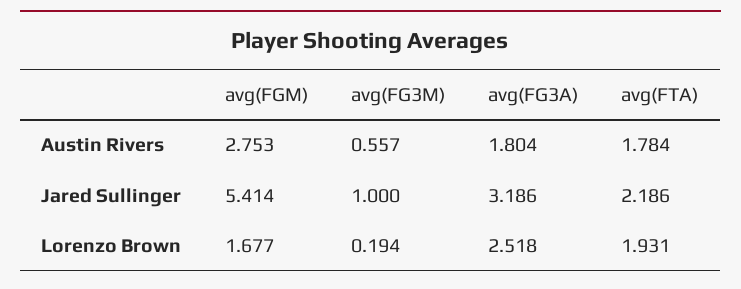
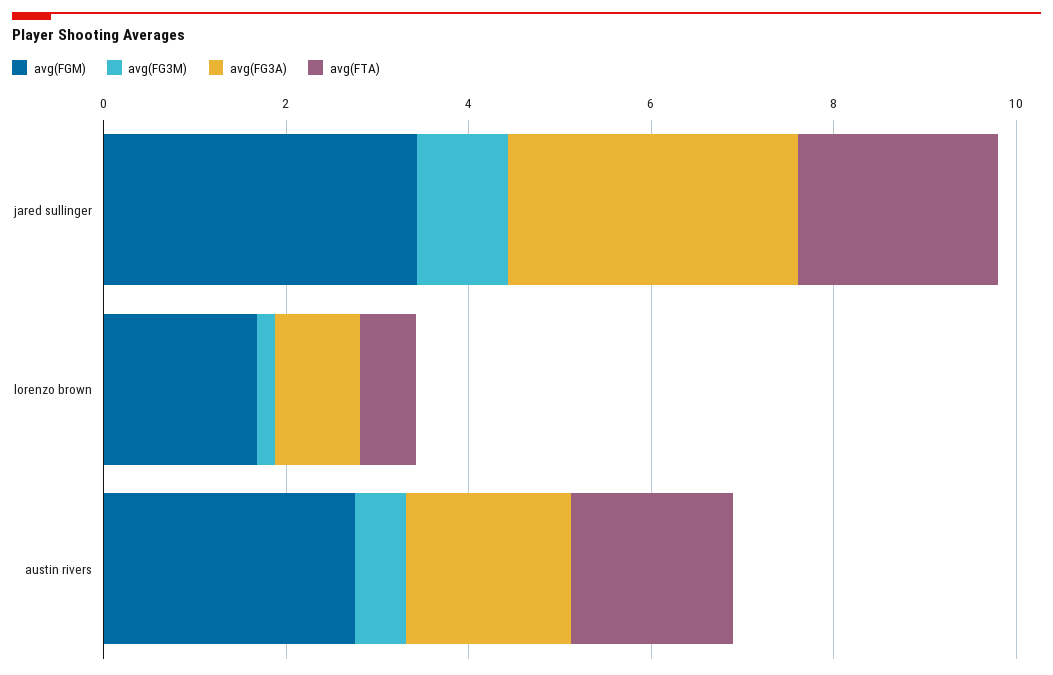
  {
    "avg(FGM)": {
      "Austin Rivers": 2.753,
-     "Jared Sullinger": 5.414,
+     "Jared Sullinger": 3.5,
      "Lorenzo Brown": 1.677
    },
    "avg(FG3M)": {
      "Austin Rivers": 0.557,
      "Jared Sullinger": 1,
      "Lorenzo Brown": 0.194
    },
    "avg(FG3A)": {
      "Austin Rivers": 1.804,
      "Jared Sullinger": 3.186,
-     "Lorenzo Brown": 2.518
+     "Lorenzo Brown": 1
    },
    "avg(FTA)": {
      "Austin Rivers": 1.784,
      "Jared Sullinger": 2.186,
-     "Lorenzo Brown": 1.931
+     "Lorenzo Brown": 0.5
    }
  }

